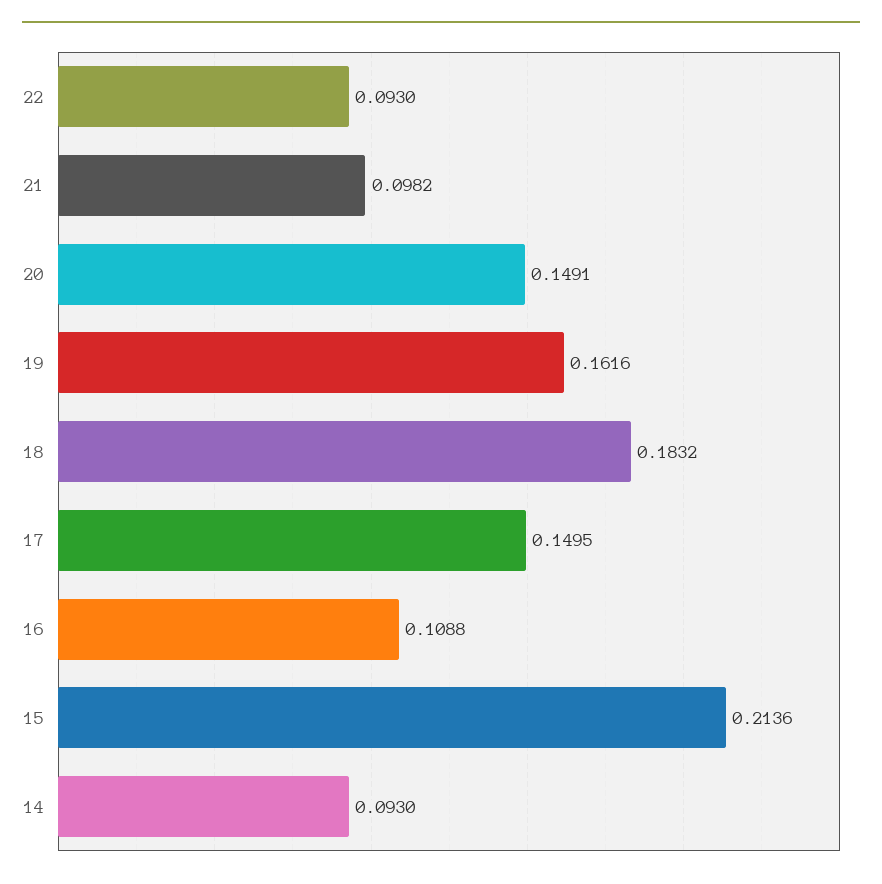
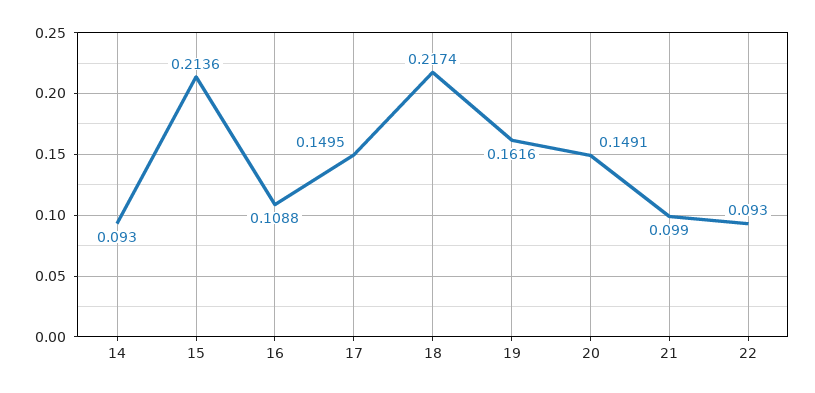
  {
    "22": 0.093,
-   "21": 0.0982,
+   "21": 0.099,
    "20": 0.1491,
    "19": 0.1616,
-   "18": 0.1832,
+   "18": 0.2174,
    "17": 0.1495,
    "16": 0.1088,
    "15": 0.2136,
    "14": 0.093
  }

